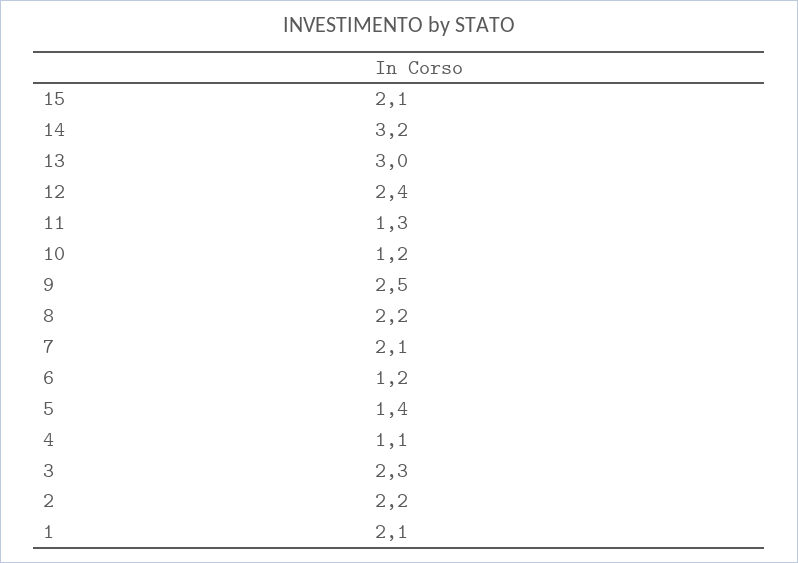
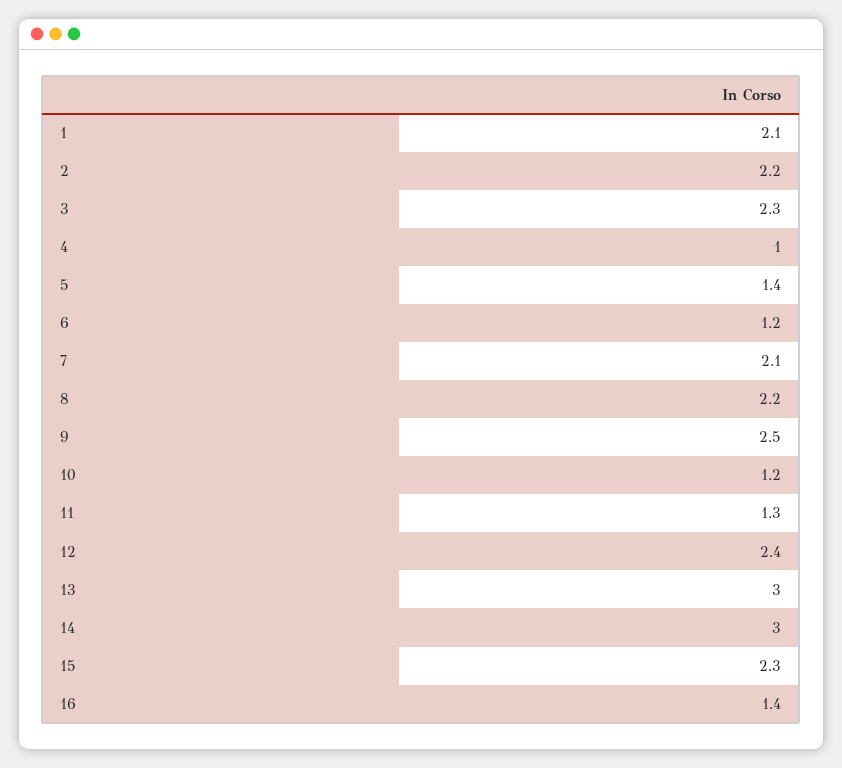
  {
-   "15": 2.1,
+   "15": 2.3,
-   "14": 3.2,
+   "14": 3,
    "13": 3,
    "12": 2.4,
    "11": 1.3,
    "10": 1.2,
    "9": 2.5,
    "8": 2.2,
    "7": 2.1,
    "6": 1.2,
    "5": 1.4,
-   "4": 1.1,
+   "4": 1,
    "3": 2.3,
    "2": 2.2,
-   "1": 2.1
+   "1": 2.1,
+   "16": 1.4
  }

